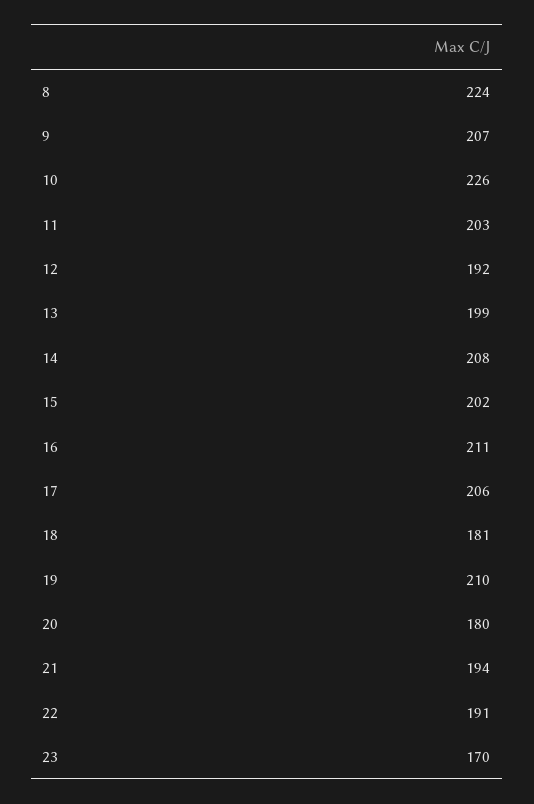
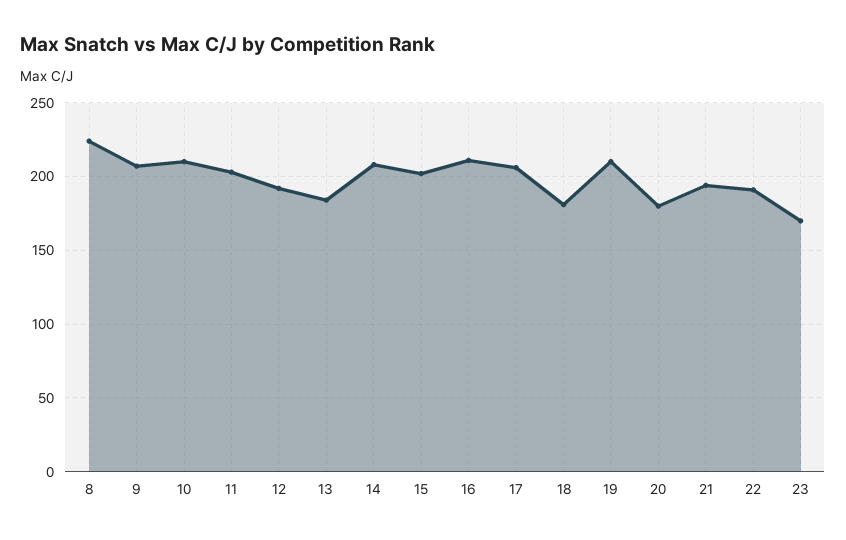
  {
    "8": 224,
    "9": 207,
-   "10": 226,
+   "10": 210,
    "11": 203,
    "12": 192,
-   "13": 199,
+   "13": 185,
    "14": 208,
    "15": 202,
    "16": 211,
    "17": 206,
    "18": 181,
    "19": 210,
    "20": 180,
    "21": 194,
    "22": 191,
    "23": 170
  }

